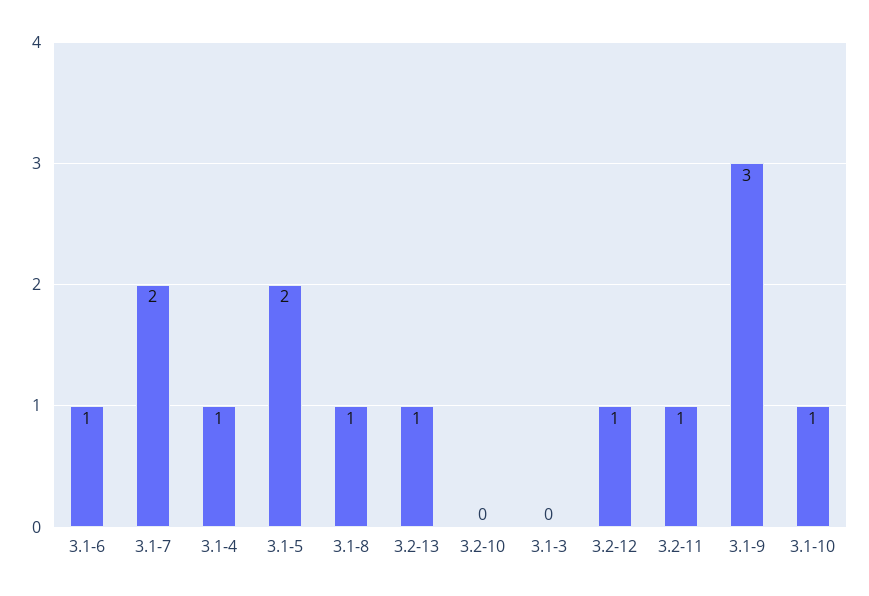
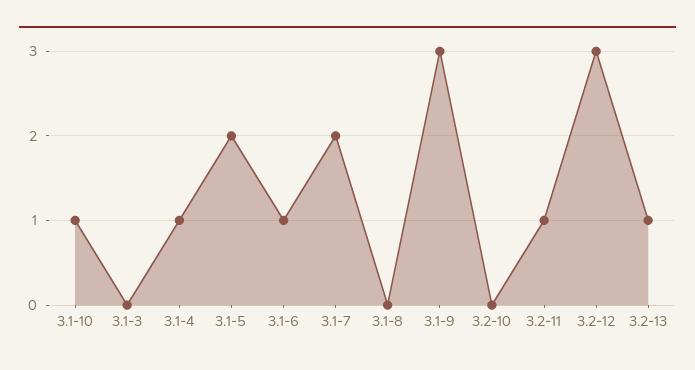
  {
    "3.1-6": 1,
    "3.1-7": 2,
    "3.1-4": 1,
    "3.1-5": 2,
-   "3.1-8": 1,
+   "3.1-8": 0,
    "3.2-13": 1,
    "3.2-10": 0,
    "3.1-3": 0,
-   "3.2-12": 1,
+   "3.2-12": 3,
    "3.2-11": 1,
    "3.1-9": 3,
    "3.1-10": 1
  }

